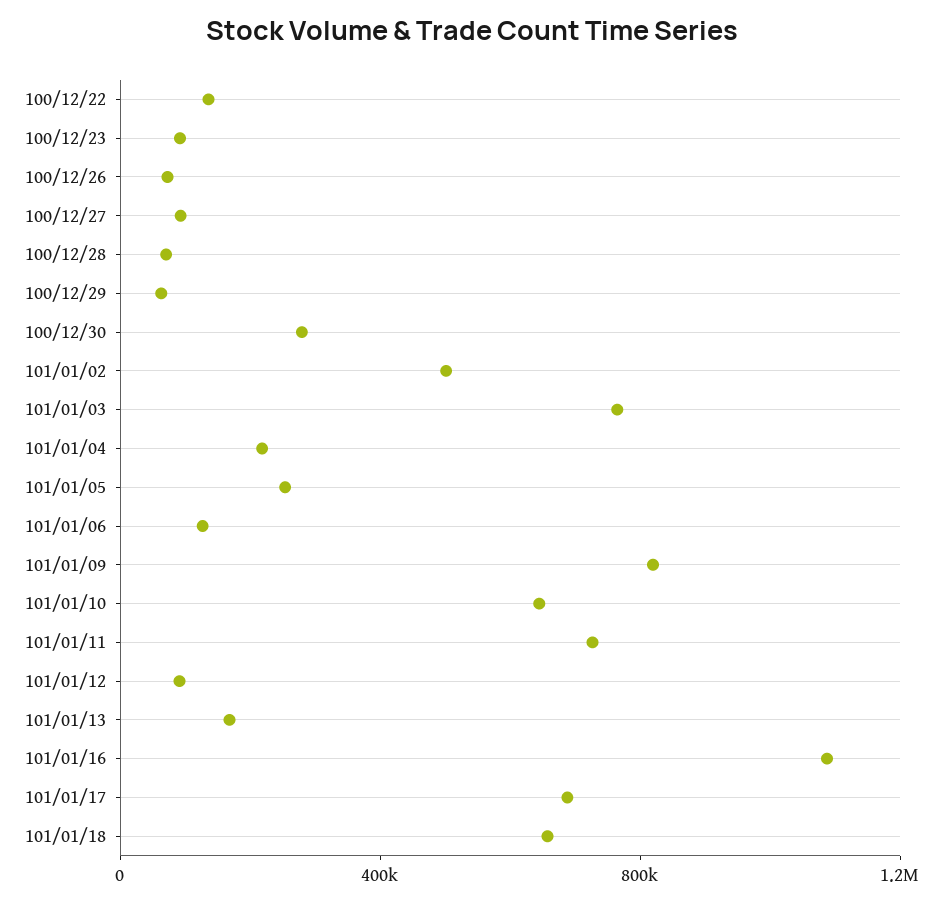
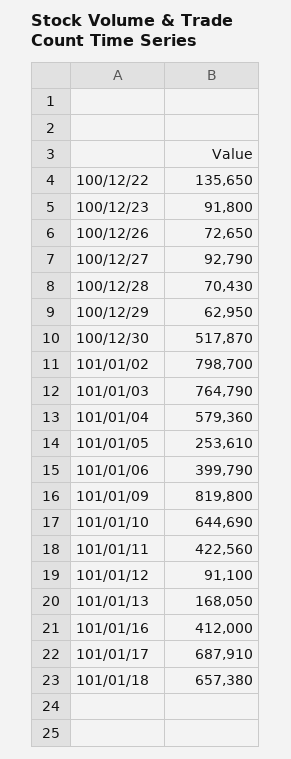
  {
    "100/12/22": 135650,
    "100/12/23": 91800,
    "100/12/26": 72650,
    "100/12/27": 92790,
    "100/12/28": 70430,
    "100/12/29": 62950,
-   "100/12/30": 300000,
+   "100/12/30": 517870,
-   "101/01/02": 500000,
+   "101/01/02": 798700,
    "101/01/03": 764790,
-   "101/01/04": 200000,
+   "101/01/04": 579360,
    "101/01/05": 253610,
-   "101/01/06": 100000,
+   "101/01/06": 399790,
    "101/01/09": 819800,
    "101/01/10": 644690,
-   "101/01/11": 700000,
+   "101/01/11": 422560,
    "101/01/12": 91100,
    "101/01/13": 168050,
-   "101/01/16": 1100000,
+   "101/01/16": 412000,
    "101/01/17": 687910,
    "101/01/18": 657380
  }

